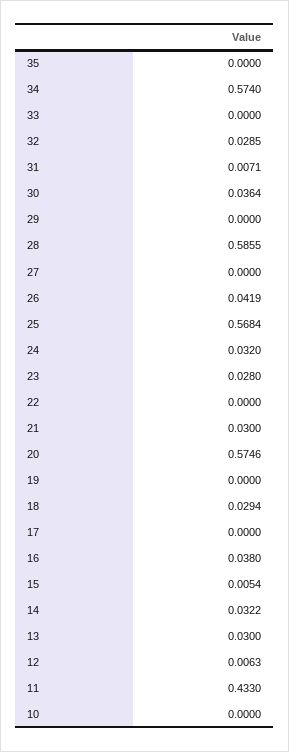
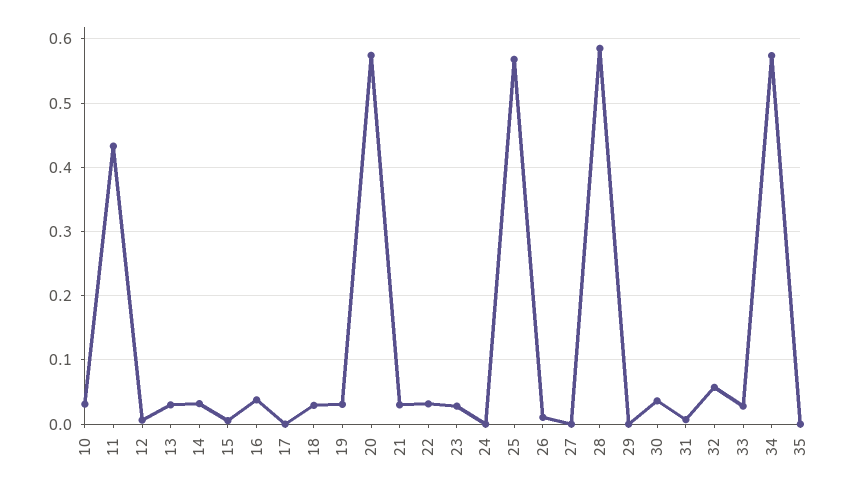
  {
    "35": 0,
    "34": 0.574,
-   "33": 0,
+   "33": 0.03,
-   "32": 0.0285,
+   "32": 0.06,
    "31": 0.0071,
    "30": 0.0364,
    "29": 0,
    "28": 0.5855,
    "27": 0,
-   "26": 0.0419,
+   "26": 0.01,
    "25": 0.5684,
-   "24": 0.032,
+   "24": 0,
    "23": 0.028,
-   "22": 0,
+   "22": 0.03,
    "21": 0.03,
    "20": 0.5746,
-   "19": 0,
+   "19": 0.03,
    "18": 0.0294,
    "17": 0,
    "16": 0.038,
    "15": 0.0054,
    "14": 0.0322,
    "13": 0.03,
    "12": 0.0063,
    "11": 0.433,
-   "10": 0
+   "10": 0.03
  }

